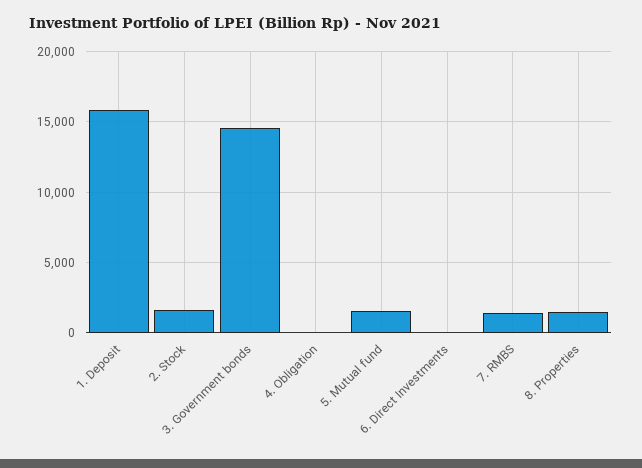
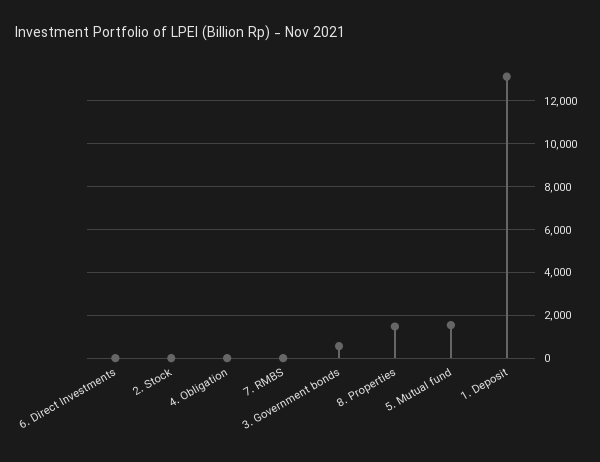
  {
-   "1. Deposit": 16000,
+   "1. Deposit": 13000,
-   "2. Stock": 1500,
+   "2. Stock": 0,
-   "3. Government bonds": 14500,
+   "3. Government bonds": 500,
    "4. Obligation": 0,
    "5. Mutual fund": 1500,
    "6. Direct Investments": 0,
-   "7. RMBS": 1500,
+   "7. RMBS": 0,
    "8. Properties": 1500
  }

